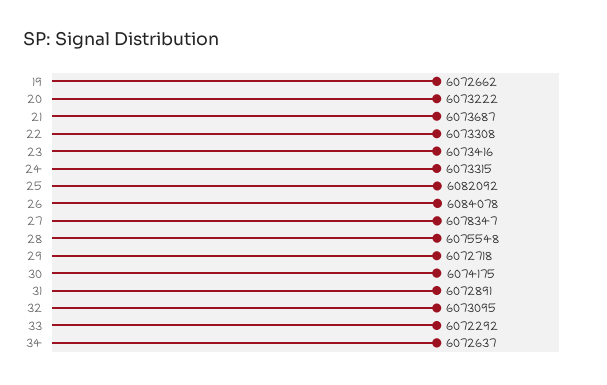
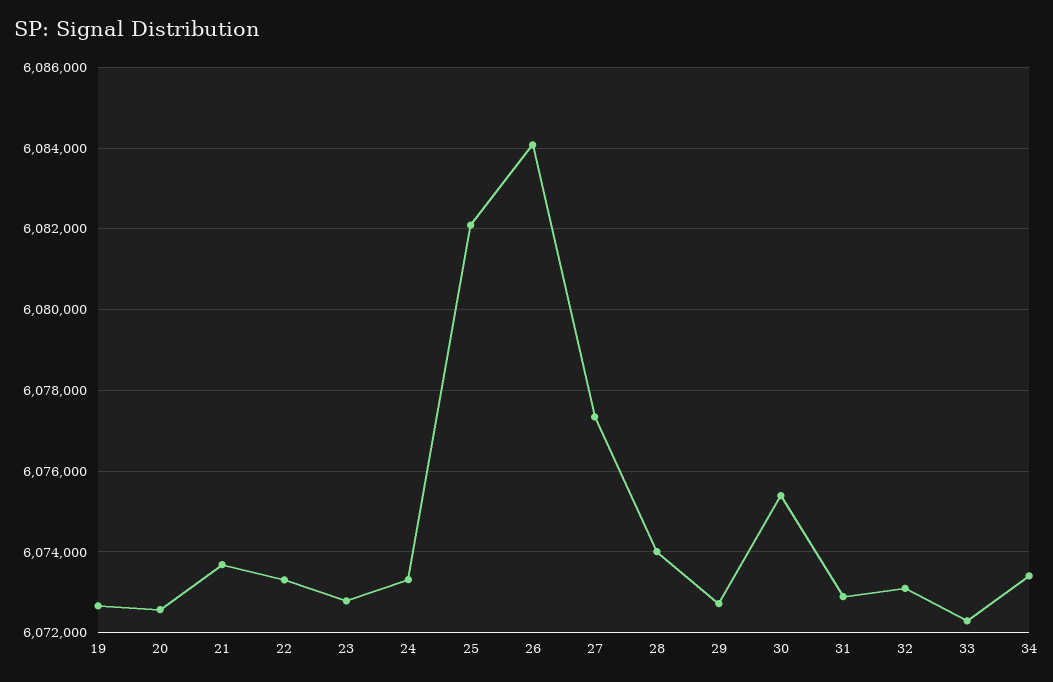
  {
    "19": 6072662,
-   "20": 6073222,
+   "20": 6072600,
    "21": 6073687,
    "22": 6073308,
-   "23": 6073416,
+   "23": 6072800,
    "24": 6073315,
    "25": 6082092,
    "26": 6084078,
-   "27": 6078347,
+   "27": 6077400,
-   "28": 6075548,
+   "28": 6074000,
    "29": 6072718,
-   "30": 6074175,
+   "30": 6075400,
    "31": 6072891,
    "32": 6073095,
    "33": 6072292,
-   "34": 6072637
+   "34": 6073400
  }

